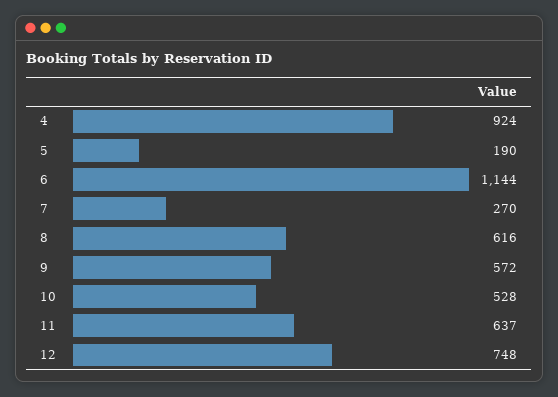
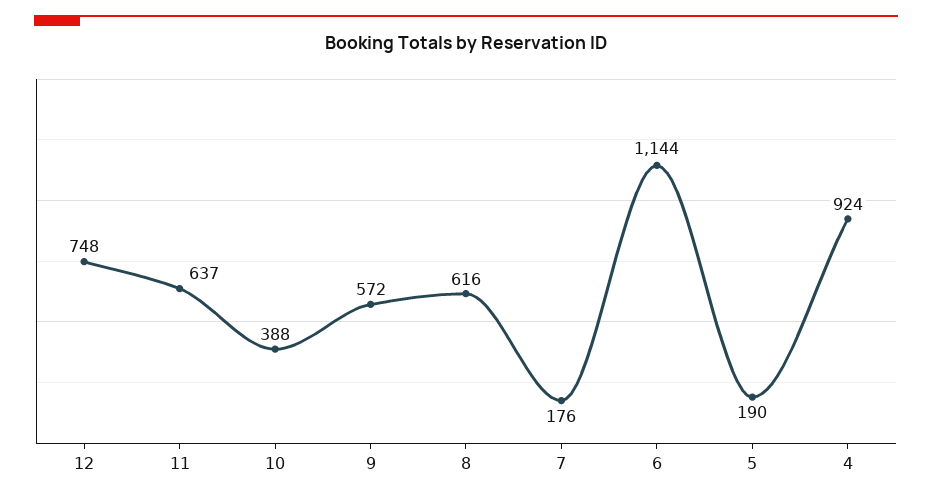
  {
    "4": 924,
    "5": 190,
    "6": 1144,
-   "7": 270,
+   "7": 176,
    "8": 616,
    "9": 572,
-   "10": 528,
+   "10": 388,
    "11": 637,
    "12": 748
  }

